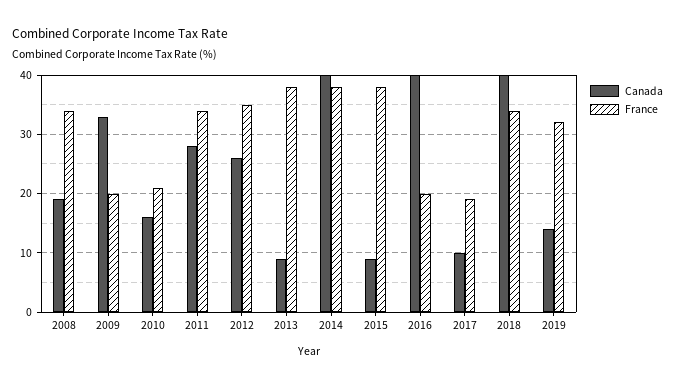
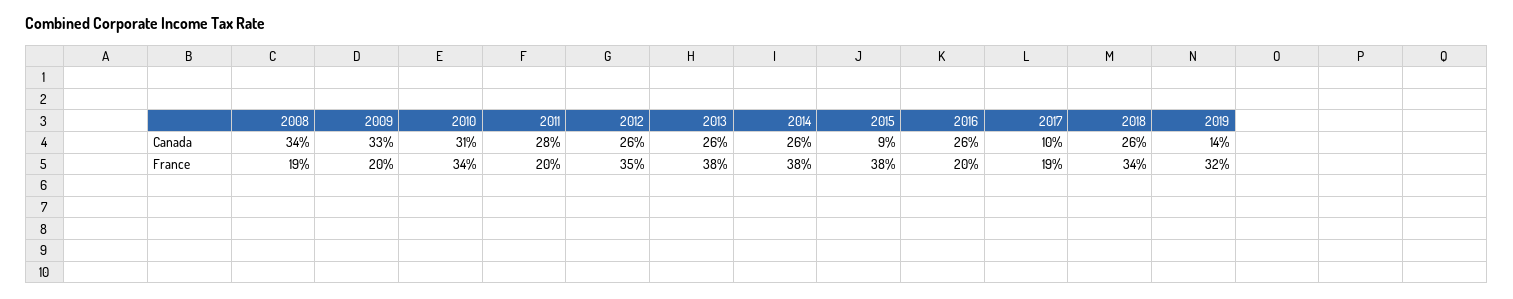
  {
    "Canada": {
-     "2008": 20,
+     "2008": 34,
      "2009": 33,
-     "2010": 15,
+     "2010": 31,
      "2011": 28,
      "2012": 26,
-     "2013": 10,
+     "2013": 26,
-     "2014": 40,
+     "2014": 26,
      "2015": 9,
-     "2016": 40,
+     "2016": 26,
      "2017": 10,
-     "2018": 40,
+     "2018": 26,
      "2019": 14
    },
    "France": {
-     "2008": 35,
+     "2008": 19,
      "2009": 20,
-     "2010": 20,
+     "2010": 34,
-     "2011": 35,
+     "2011": 20,
      "2012": 35,
      "2013": 38,
      "2014": 38,
      "2015": 38,
      "2016": 20,
      "2017": 19,
      "2018": 34,
      "2019": 32
    }
  }

